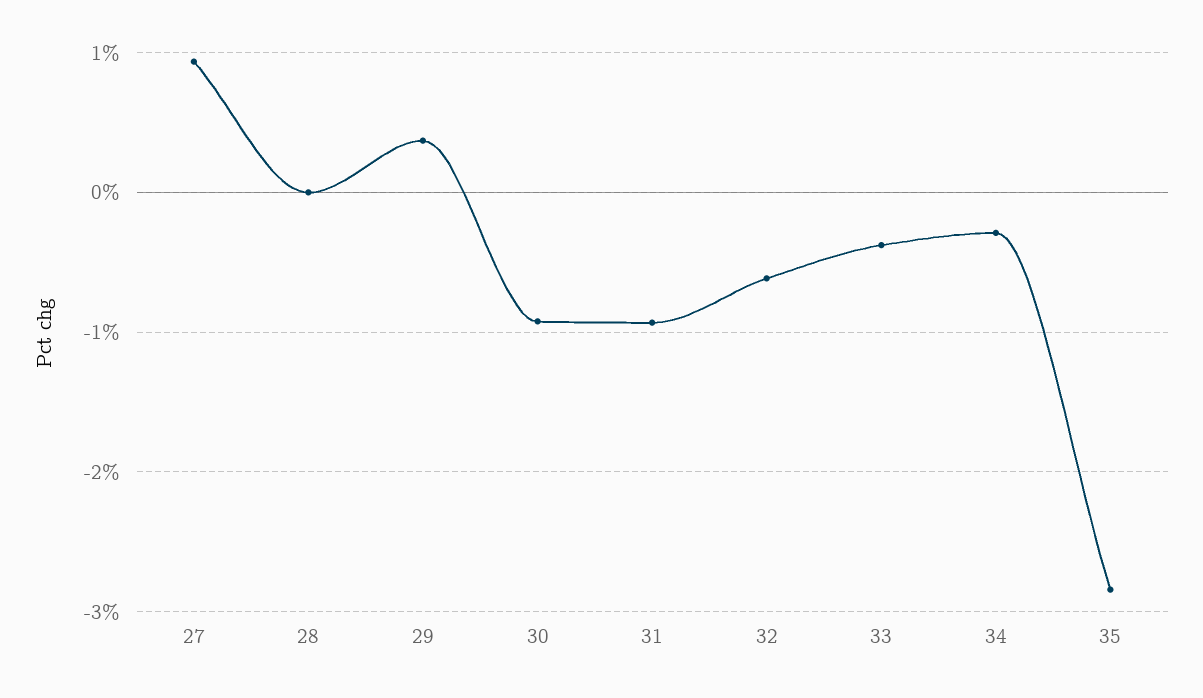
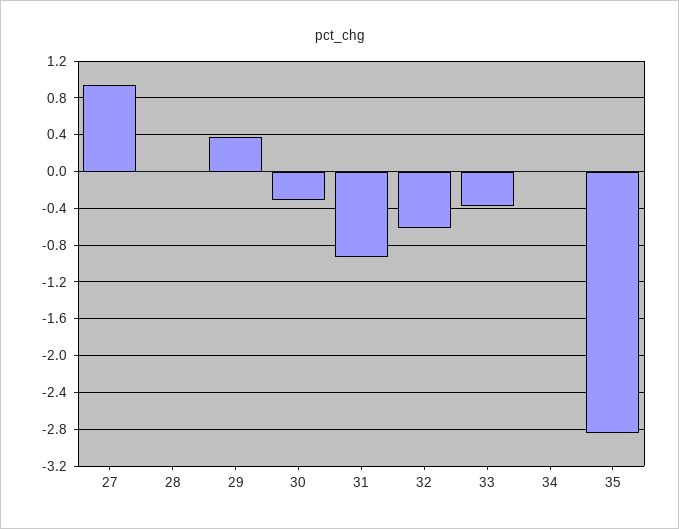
  {
    "27": 0.9,
    "28": 0,
    "29": 0.4,
-   "30": -0.9,
+   "30": -0.3,
    "31": -0.9,
    "32": -0.6,
    "33": -0.4,
-   "34": -0.3,
+   "34": 0,
    "35": -2.8
  }

